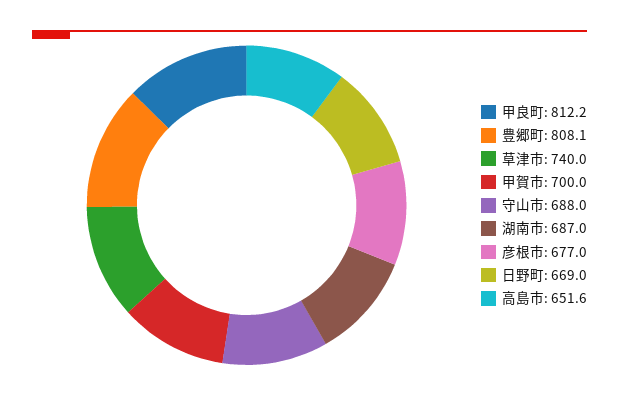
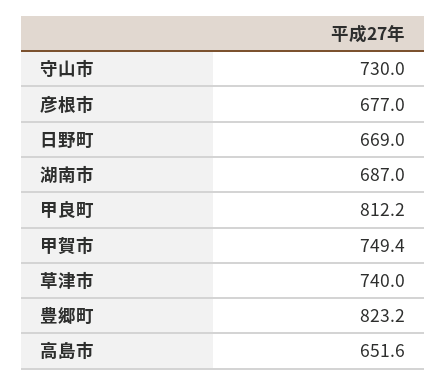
  {
    "甲良町": 812.2,
-   "豊郷町": 808.1,
+   "豊郷町": 823.2,
    "草津市": 740,
-   "甲賀市": 700,
+   "甲賀市": 749.4,
-   "守山市": 688,
+   "守山市": 730,
    "湖南市": 687,
    "彦根市": 677,
    "日野町": 669,
    "高島市": 651.6
  }

